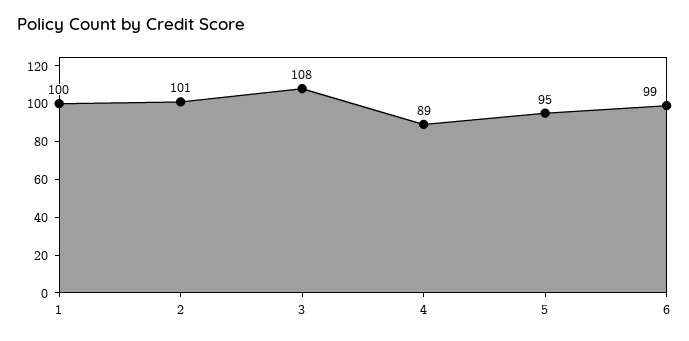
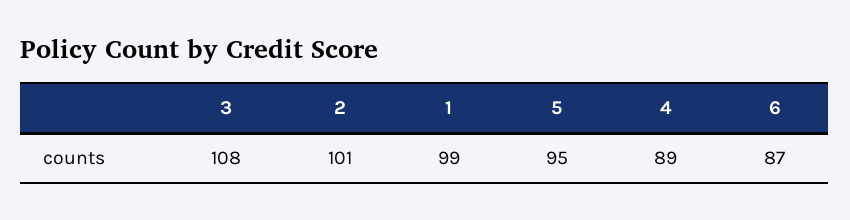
  {
-   "1": 100,
+   "1": 99,
    "2": 101,
    "3": 108,
    "4": 89,
    "5": 95,
-   "6": 99
+   "6": 87
  }

